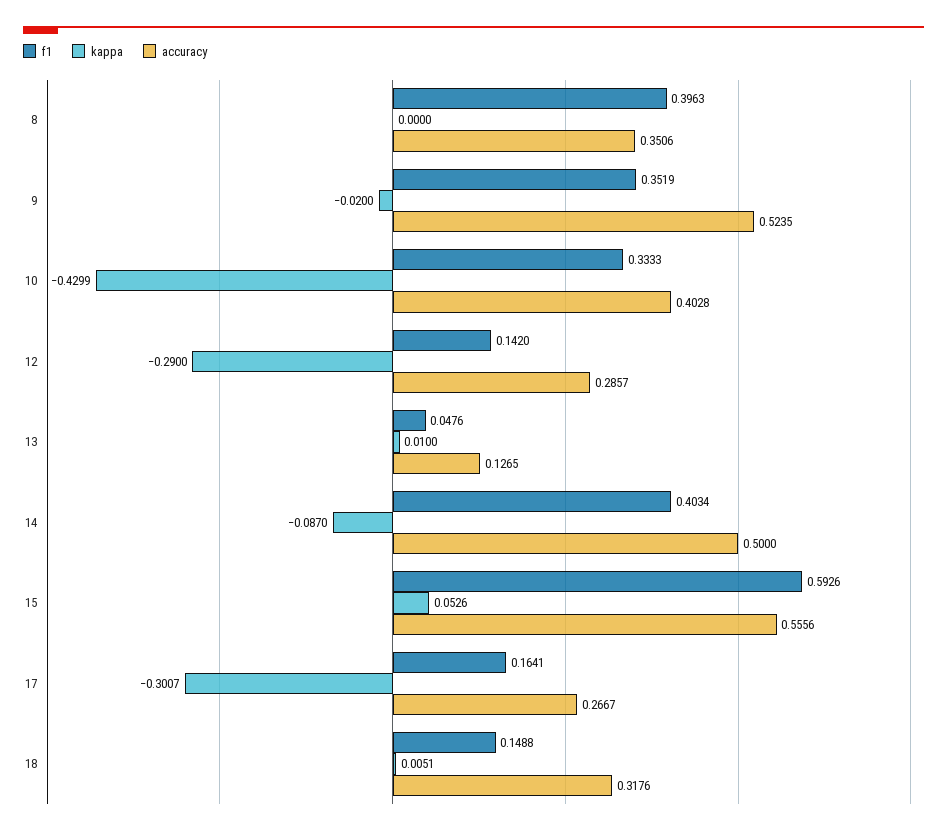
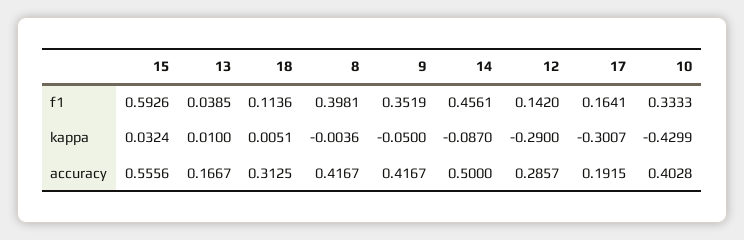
  {
    "f1": {
-     "8": 0.3963,
+     "8": 0.3981,
      "9": 0.3519,
      "10": 0.3333,
      "12": 0.142,
-     "13": 0.0476,
+     "13": 0.0385,
-     "14": 0.4034,
+     "14": 0.4561,
      "15": 0.5926,
      "17": 0.1641,
-     "18": 0.1488
+     "18": 0.1136
    },
    "kappa": {
-     "8": 0,
+     "8": -0.0036,
-     "9": -0.02,
+     "9": -0.05,
      "10": -0.4299,
      "12": -0.29,
      "13": 0.01,
      "14": -0.087,
-     "15": 0.0526,
+     "15": 0.0324,
      "17": -0.3007,
      "18": 0.0051
    },
    "accuracy": {
-     "8": 0.3506,
+     "8": 0.4167,
-     "9": 0.5235,
+     "9": 0.4167,
      "10": 0.4028,
      "12": 0.2857,
-     "13": 0.1265,
+     "13": 0.1667,
      "14": 0.5,
      "15": 0.5556,
-     "17": 0.2667,
+     "17": 0.1915,
-     "18": 0.3176
+     "18": 0.3125
    }
  }

